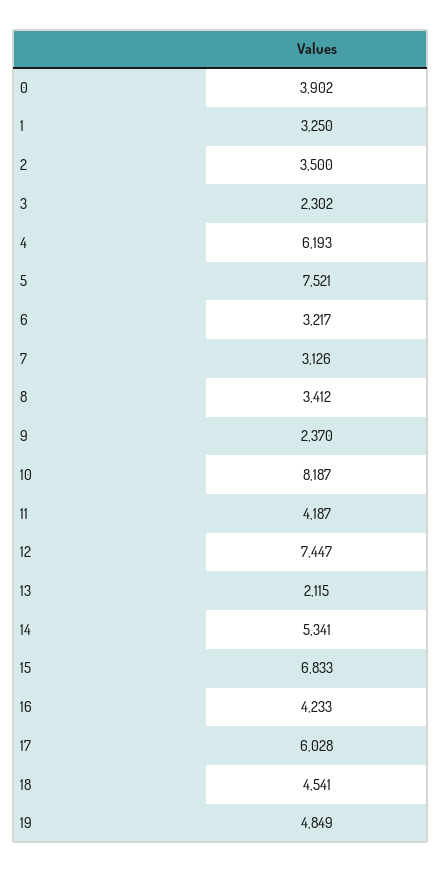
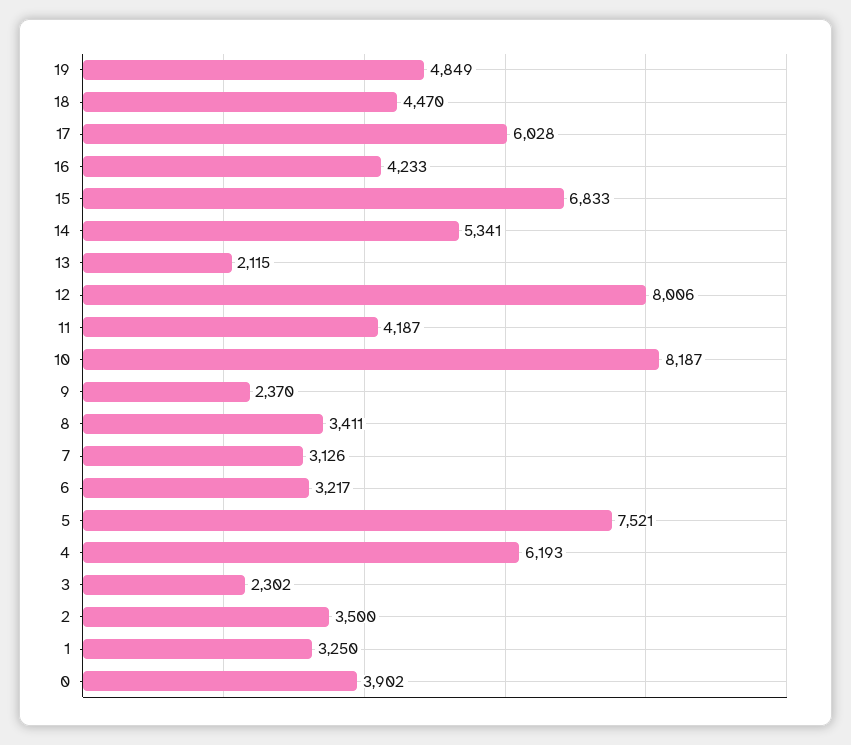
  {
    "0": 3902,
    "1": 3250,
    "2": 3500,
    "3": 2302,
    "4": 6193,
    "5": 7521,
    "6": 3217,
    "7": 3126,
-   "8": 3412,
+   "8": 3411,
    "9": 2370,
    "10": 8187,
    "11": 4187,
-   "12": 7447,
+   "12": 8006,
    "13": 2115,
    "14": 5341,
    "15": 6833,
    "16": 4233,
    "17": 6028,
-   "18": 4541,
+   "18": 4470,
    "19": 4849
  }

